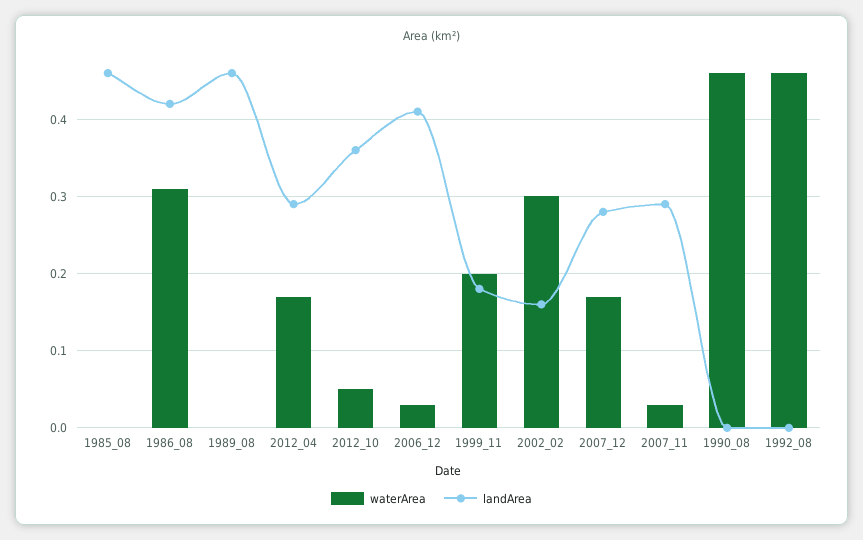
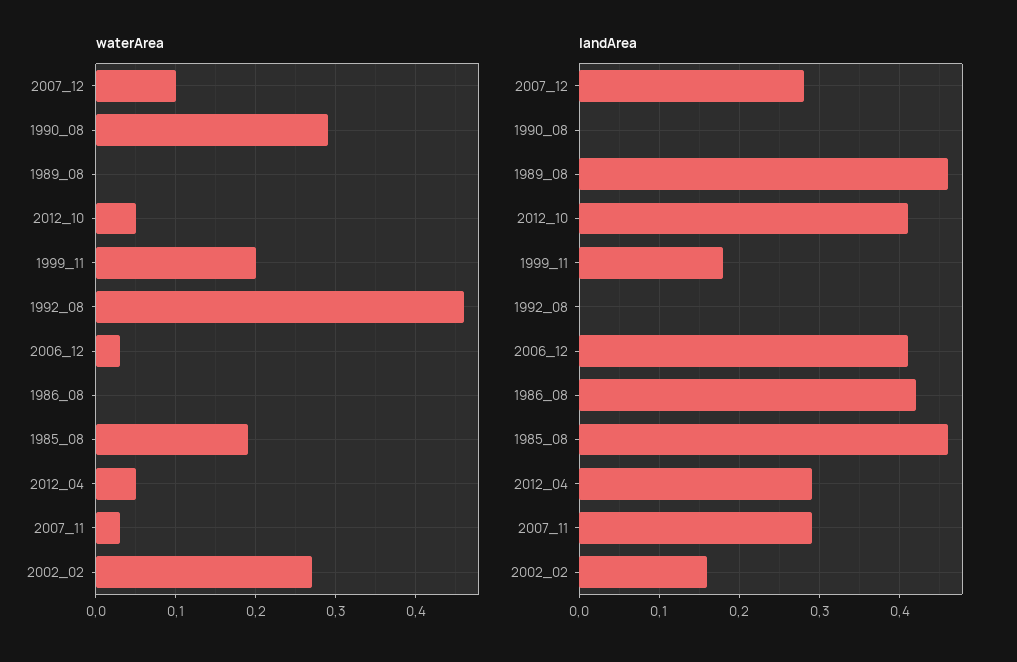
  {
    "waterArea": {
-     "1985_08": 0,
+     "1985_08": 0.19,
-     "1986_08": 0.31,
+     "1986_08": 0,
      "1989_08": 0,
-     "2012_04": 0.17,
+     "2012_04": 0.05,
      "2012_10": 0.05,
      "2006_12": 0.03,
      "1999_11": 0.2,
-     "2002_02": 0.3,
+     "2002_02": 0.27,
-     "2007_12": 0.17,
+     "2007_12": 0.1,
      "2007_11": 0.03,
-     "1990_08": 0.46,
+     "1990_08": 0.29,
      "1992_08": 0.46
    },
    "landArea": {
      "1985_08": 0.46,
      "1986_08": 0.42,
      "1989_08": 0.46,
      "2012_04": 0.29,
-     "2012_10": 0.36,
+     "2012_10": 0.41,
      "2006_12": 0.41,
      "1999_11": 0.18,
      "2002_02": 0.16,
      "2007_12": 0.28,
      "2007_11": 0.29,
      "1990_08": 0,
      "1992_08": 0
    }
  }

